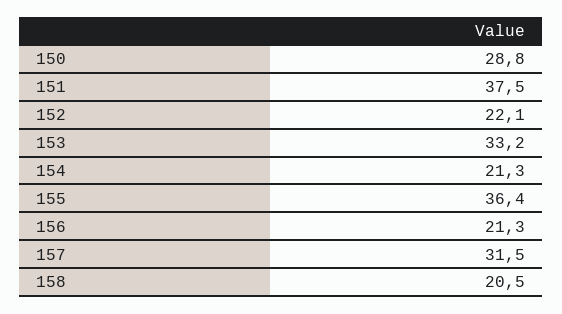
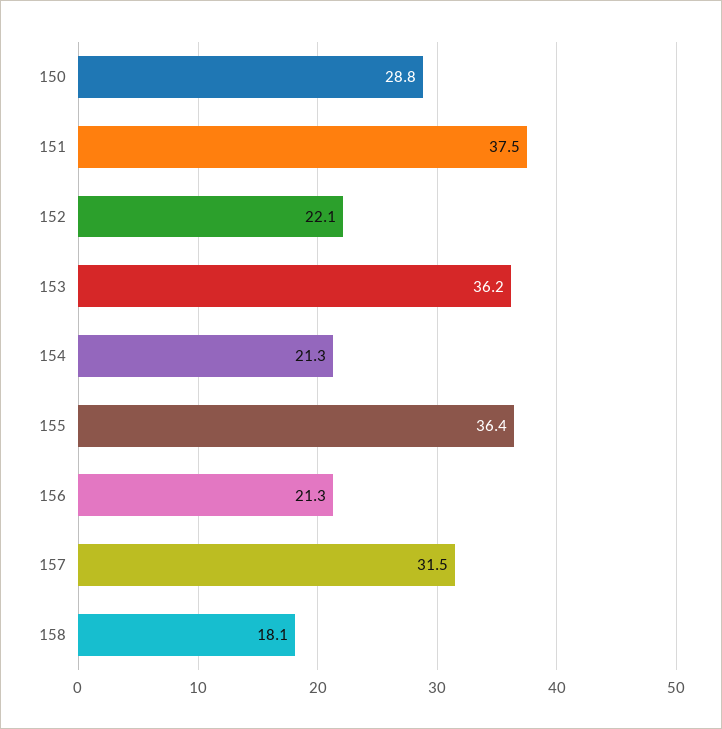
  {
    "150": 28.8,
    "151": 37.5,
    "152": 22.1,
-   "153": 33.2,
+   "153": 36.2,
    "154": 21.3,
    "155": 36.4,
    "156": 21.3,
    "157": 31.5,
-   "158": 20.5
+   "158": 18.1
  }

